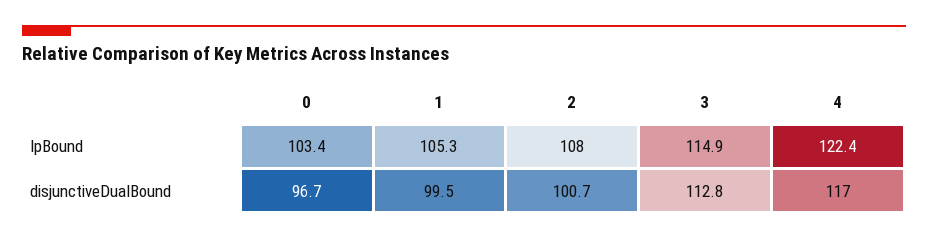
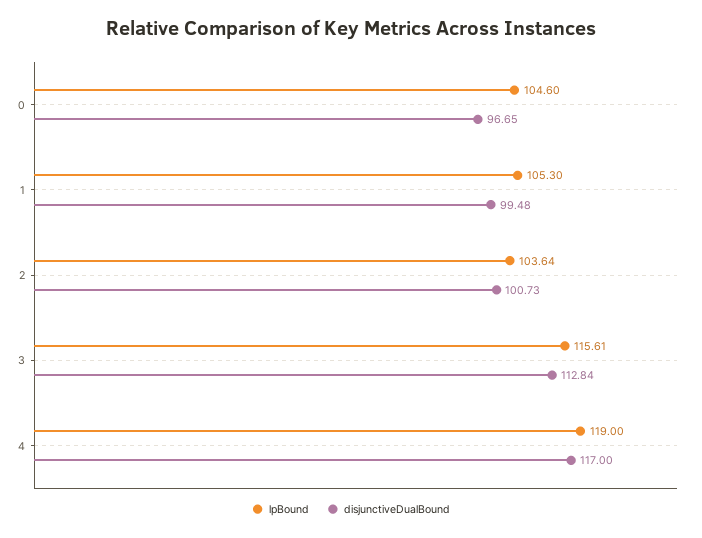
  {
    "lpBound": {
-     "0": 103.4,
+     "0": 104.6,
      "1": 105.3,
-     "2": 108,
+     "2": 103.64,
-     "3": 114.9,
+     "3": 115.61,
-     "4": 122.4
+     "4": 119
    },
    "disjunctiveDualBound": {
      "0": 96.65,
      "1": 99.48,
      "2": 100.73,
      "3": 112.84,
      "4": 117
    }
  }

